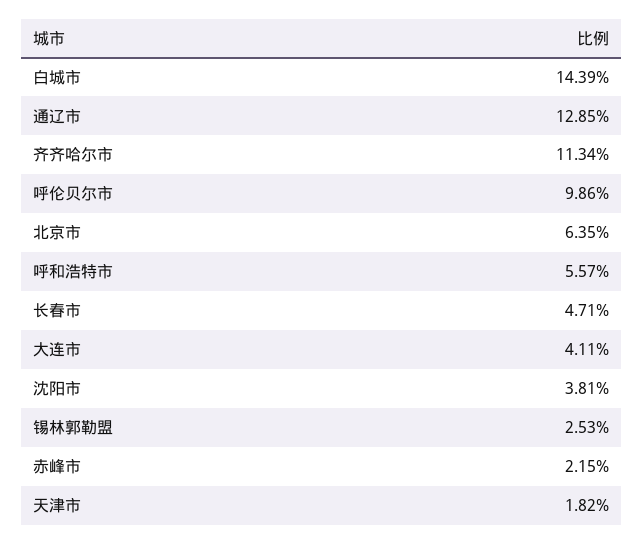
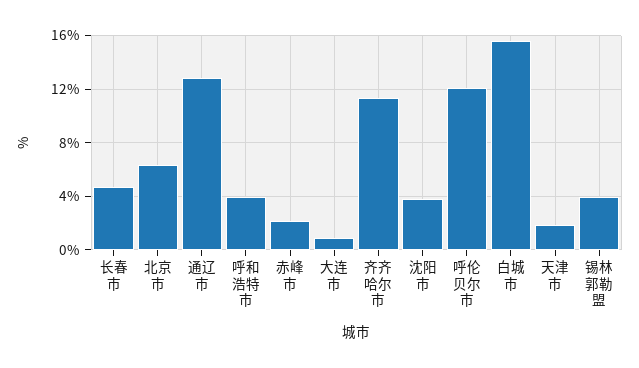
  {
-   "白城市": 14.39,
+   "白城市": 15.5,
    "通辽市": 12.85,
    "齐齐哈尔市": 11.34,
-   "呼伦贝尔市": 9.86,
+   "呼伦贝尔市": 12,
    "北京市": 6.35,
-   "呼和浩特市": 5.57,
+   "呼和浩特市": 4,
    "长春市": 4.71,
-   "大连市": 4.11,
+   "大连市": 1,
    "沈阳市": 3.81,
-   "锡林郭勒盟": 2.53,
+   "锡林郭勒盟": 4,
    "赤峰市": 2.15,
    "天津市": 1.82
  }

